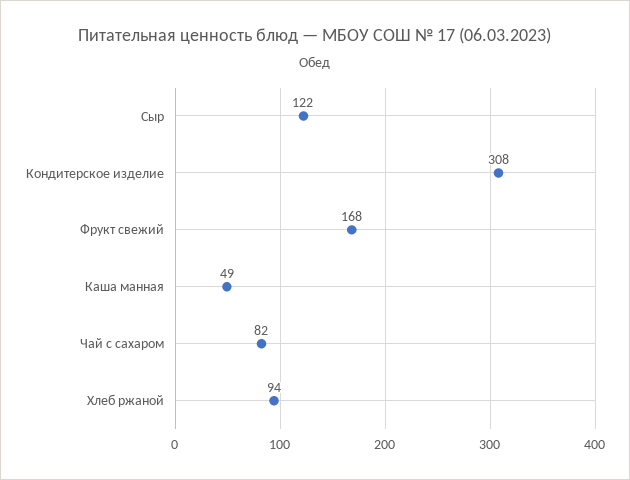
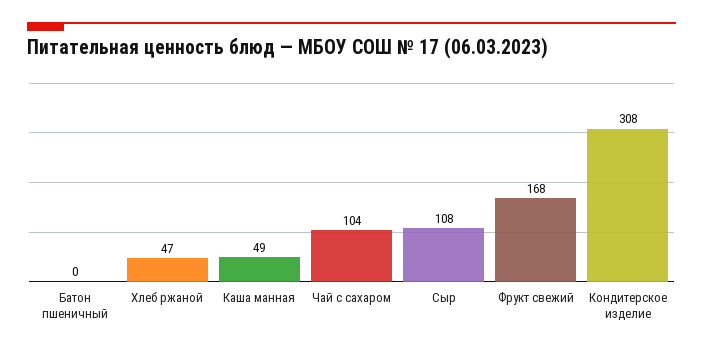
  {
-   "Сыр": 122,
+   "Сыр": 108,
    "Кондитерское изделие": 308,
    "Фрукт свежий": 168,
    "Каша манная": 49,
-   "Чай с сахаром": 82,
+   "Чай с сахаром": 104,
-   "Хлеб ржаной": 94
+   "Хлеб ржаной": 47,
+   "Батон пшеничный": 0
  }

